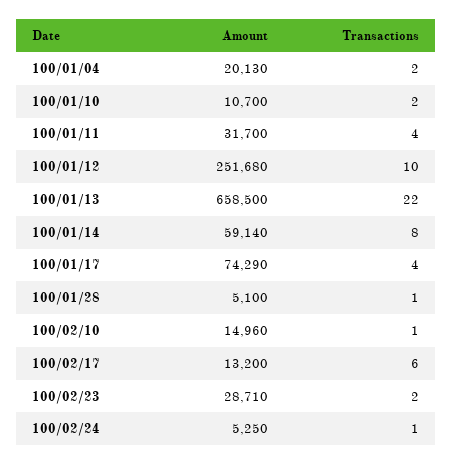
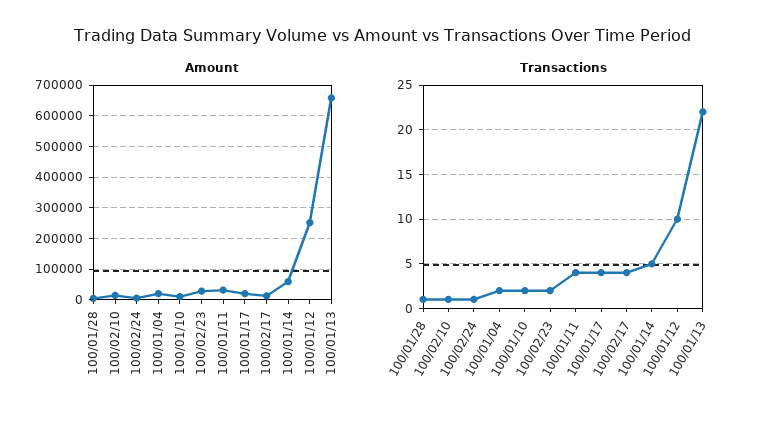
  {
    "Amount": {
      "100/01/04": 20130,
      "100/01/10": 10700,
      "100/01/11": 31700,
      "100/01/12": 251680,
      "100/01/13": 658500,
      "100/01/14": 59140,
-     "100/01/17": 74290,
+     "100/01/17": 20000,
      "100/01/28": 5100,
      "100/02/10": 14960,
      "100/02/17": 13200,
      "100/02/23": 28710,
      "100/02/24": 5250
    },
    "Transactions": {
      "100/01/04": 2,
      "100/01/10": 2,
      "100/01/11": 4,
      "100/01/12": 10,
      "100/01/13": 22,
-     "100/01/14": 8,
+     "100/01/14": 5,
      "100/01/17": 4,
      "100/01/28": 1,
      "100/02/10": 1,
-     "100/02/17": 6,
+     "100/02/17": 4,
      "100/02/23": 2,
      "100/02/24": 1
    }
  }

